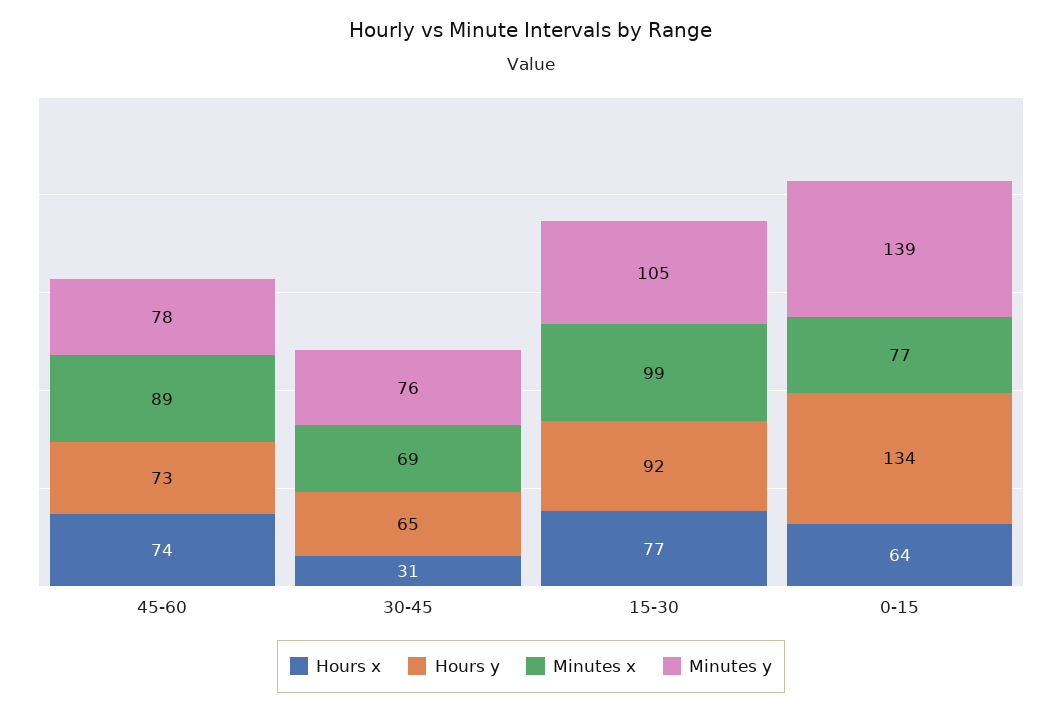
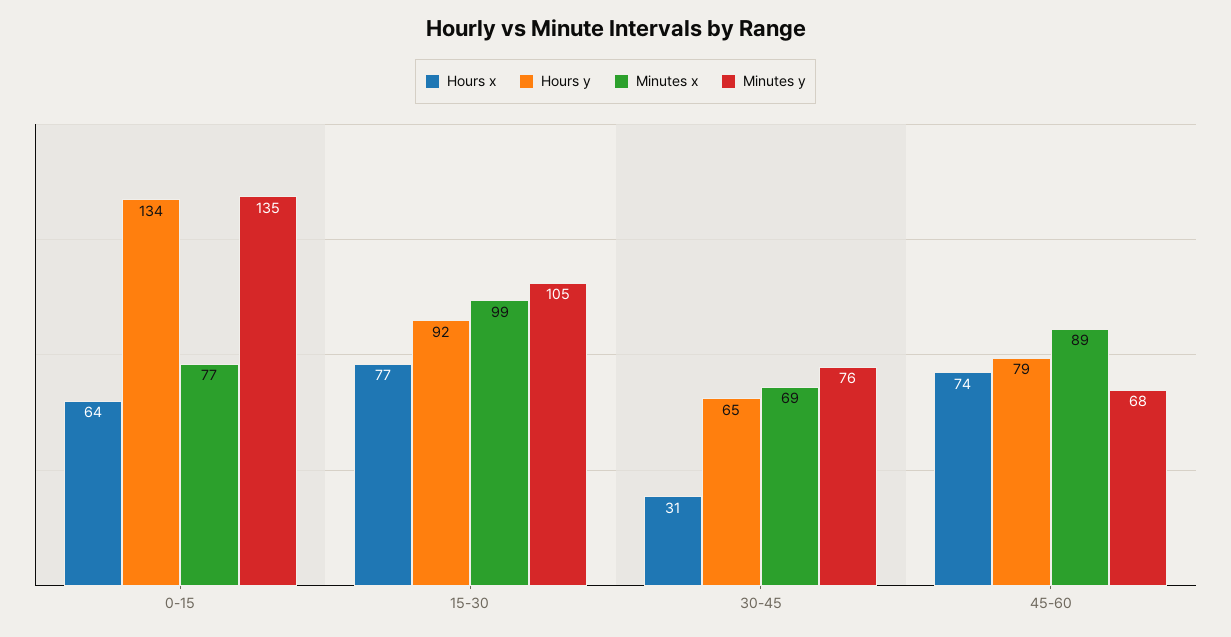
  {
    "Hours x": {
      "45-60": 74,
      "30-45": 31,
      "15-30": 77,
      "0-15": 64
    },
    "Hours y": {
-     "45-60": 73,
+     "45-60": 79,
      "30-45": 65,
      "15-30": 92,
      "0-15": 134
    },
    "Minutes x": {
      "45-60": 89,
      "30-45": 69,
      "15-30": 99,
      "0-15": 77
    },
    "Minutes y": {
-     "45-60": 78,
+     "45-60": 68,
      "30-45": 76,
      "15-30": 105,
-     "0-15": 139
+     "0-15": 135
    }
  }

